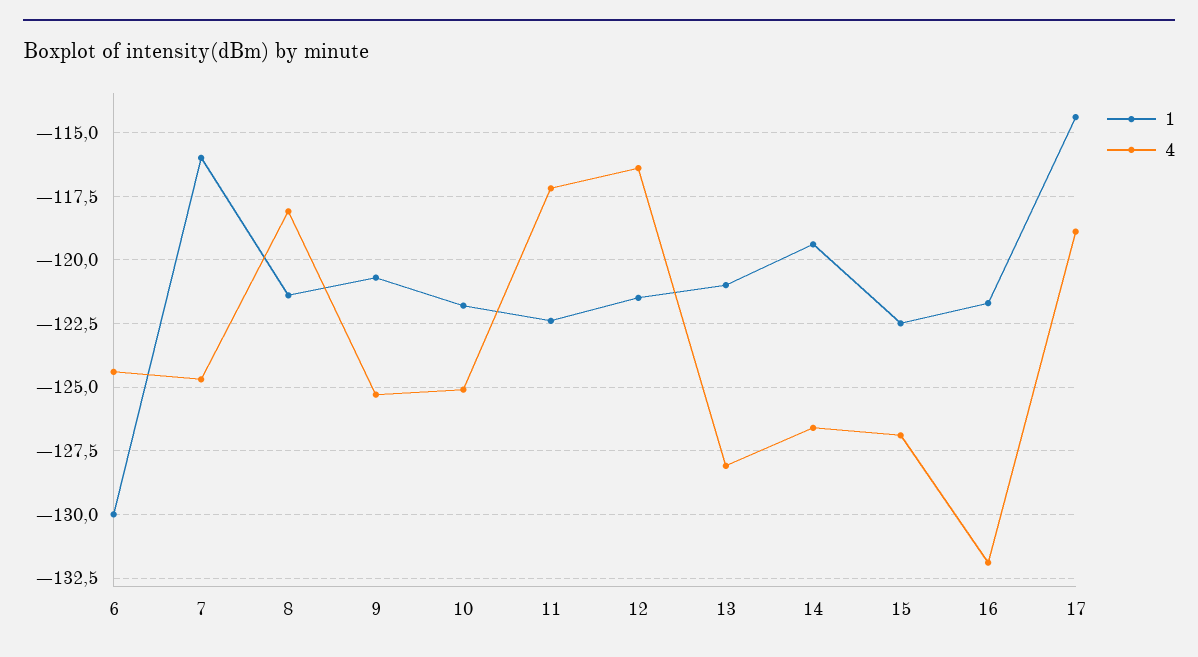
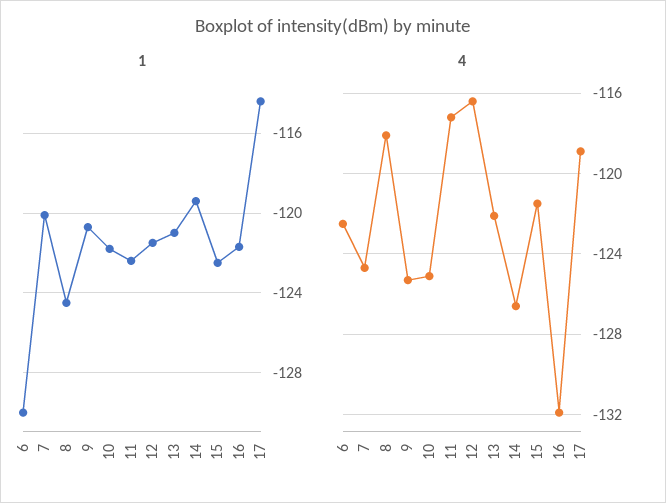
  {
    "1": {
      "6": -130,
-     "7": -116,
+     "7": -120,
-     "8": -121.5,
+     "8": -124.5,
      "9": -120.5,
      "10": -122,
      "11": -122.5,
      "12": -121.5,
      "13": -121,
      "14": -119.5,
      "15": -122.5,
      "16": -121.5,
      "17": -114.5
    },
    "4": {
-     "6": -124.5,
+     "6": -122.5,
      "7": -124.5,
      "8": -118,
      "9": -125.5,
      "10": -125,
      "11": -117,
      "12": -116.5,
-     "13": -128,
+     "13": -122,
      "14": -126.5,
-     "15": -127,
+     "15": -121.5,
      "16": -132,
      "17": -119
    }
  }

